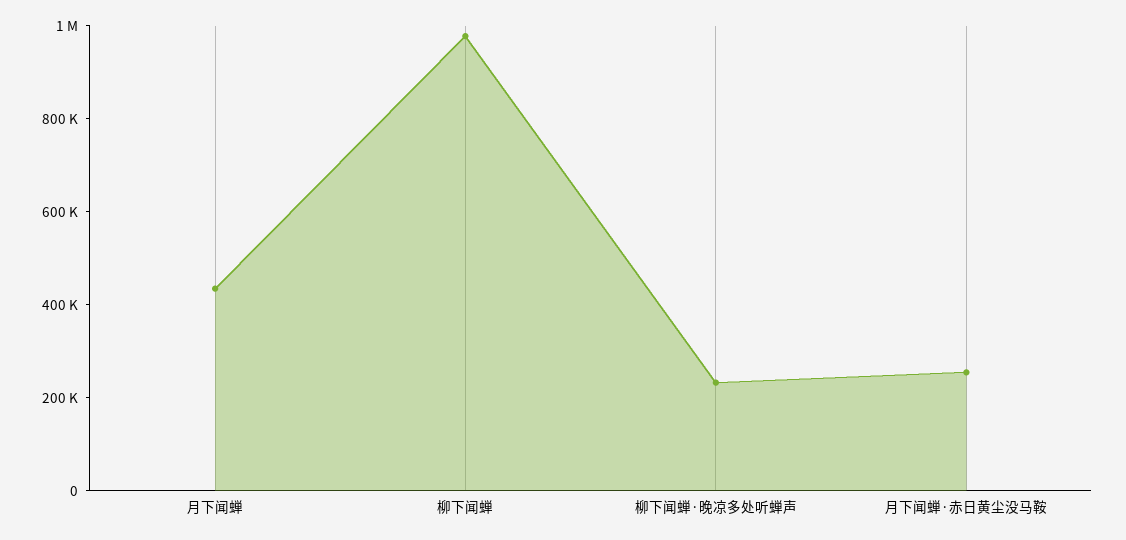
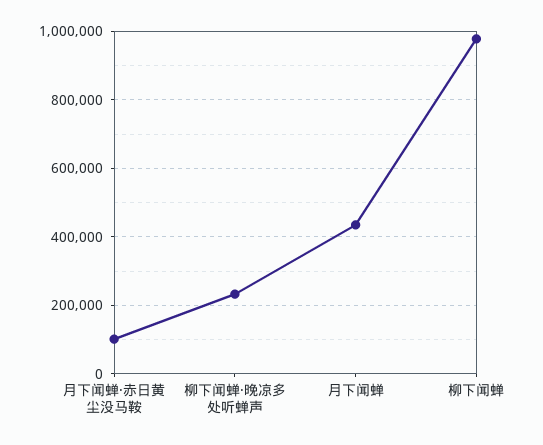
  {
    "月下闻蝉": 440000,
    "柳下闻蝉": 980000,
    "柳下闻蝉·晚凉多处听蝉声": 240000,
-   "月下闻蝉·赤日黄尘没马鞍": 250000
+   "月下闻蝉·赤日黄尘没马鞍": 100000
  }

